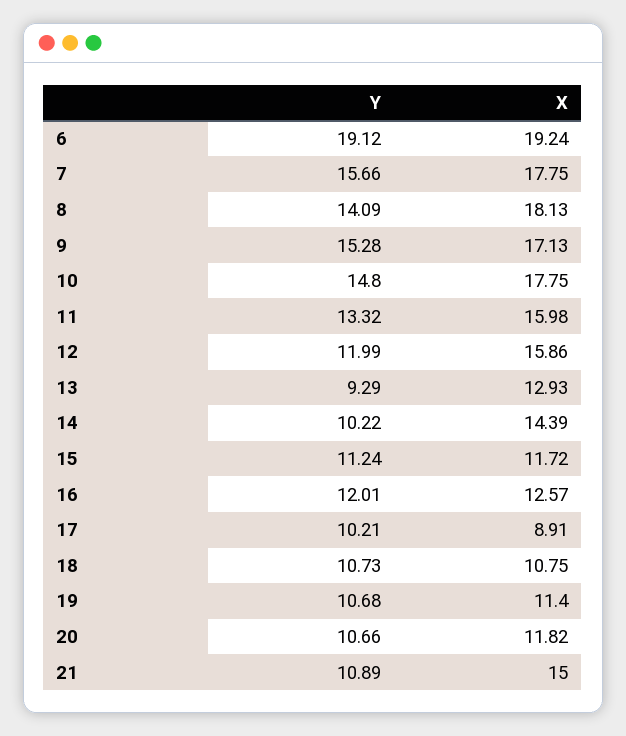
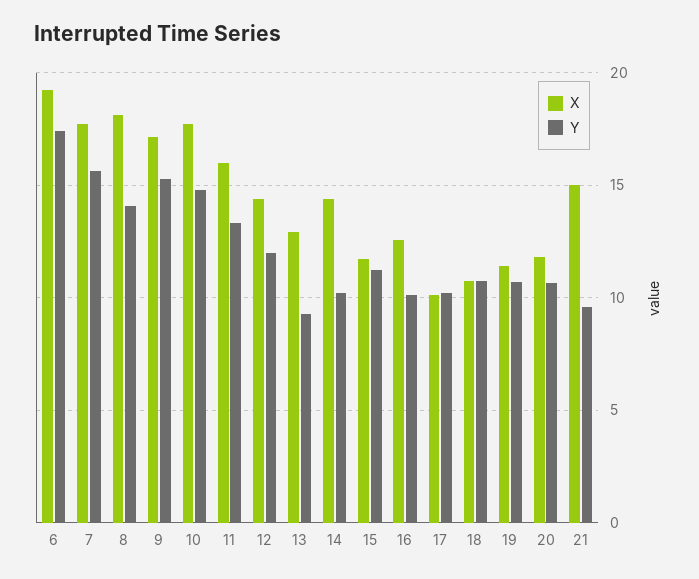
  {
    "Y": {
-     "6": 19.12,
+     "6": 17.5,
      "7": 15.66,
      "8": 14.09,
      "9": 15.28,
      "10": 14.8,
      "11": 13.32,
      "12": 11.99,
      "13": 9.29,
      "14": 10.22,
      "15": 11.24,
-     "16": 12.01,
+     "16": 10,
      "17": 10.21,
      "18": 10.73,
      "19": 10.68,
      "20": 10.66,
-     "21": 10.89
+     "21": 9.5
    },
    "X": {
      "6": 19.24,
      "7": 17.75,
      "8": 18.13,
      "9": 17.13,
      "10": 17.75,
      "11": 15.98,
-     "12": 15.86,
+     "12": 14.5,
      "13": 12.93,
      "14": 14.39,
      "15": 11.72,
      "16": 12.57,
-     "17": 8.91,
+     "17": 10,
      "18": 10.75,
      "19": 11.4,
      "20": 11.82,
      "21": 15
    }
  }

